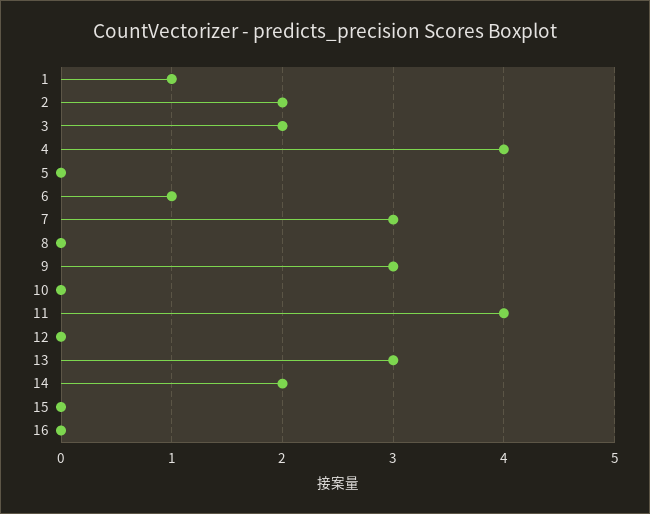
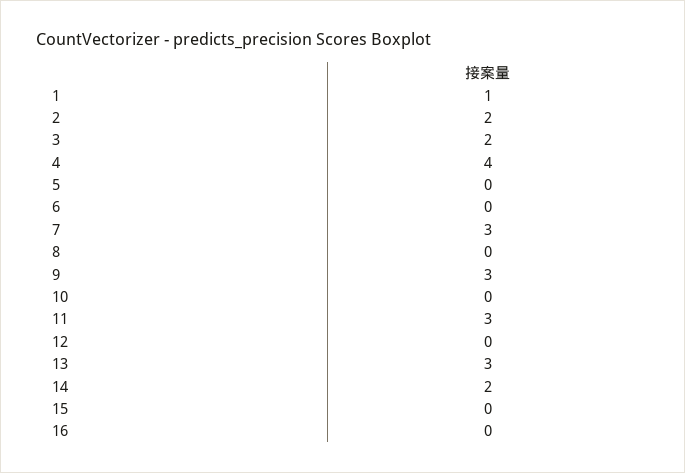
  {
    "1": 1,
    "2": 2,
    "3": 2,
    "4": 4,
    "5": 0,
-   "6": 1,
+   "6": 0,
    "7": 3,
    "8": 0,
    "9": 3,
    "10": 0,
-   "11": 4,
+   "11": 3,
    "12": 0,
    "13": 3,
    "14": 2,
    "15": 0,
    "16": 0
  }

